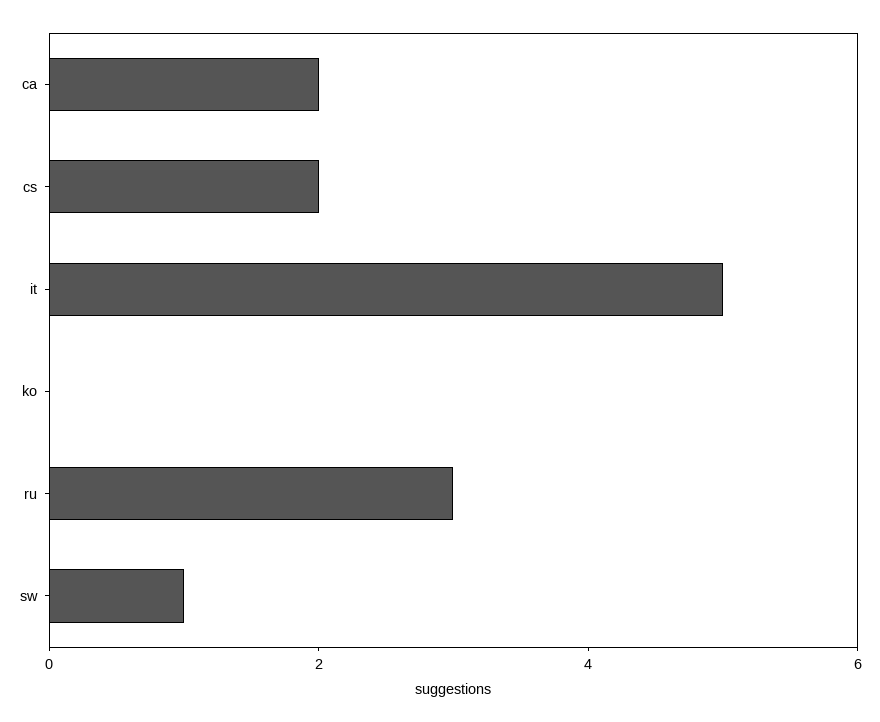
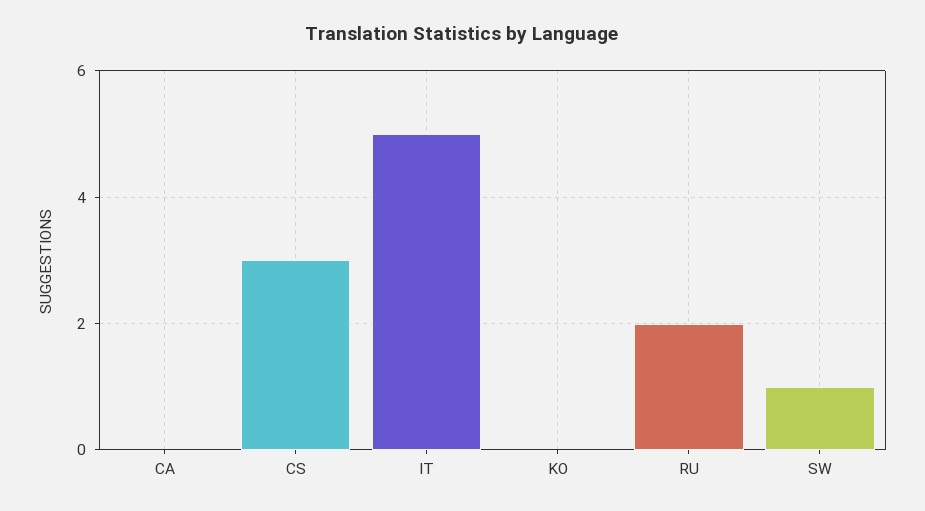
  {
-   "ca": 2,
+   "ca": 0,
-   "cs": 2,
+   "cs": 3,
    "it": 5,
    "ko": 0,
-   "ru": 3,
+   "ru": 2,
    "sw": 1
  }

